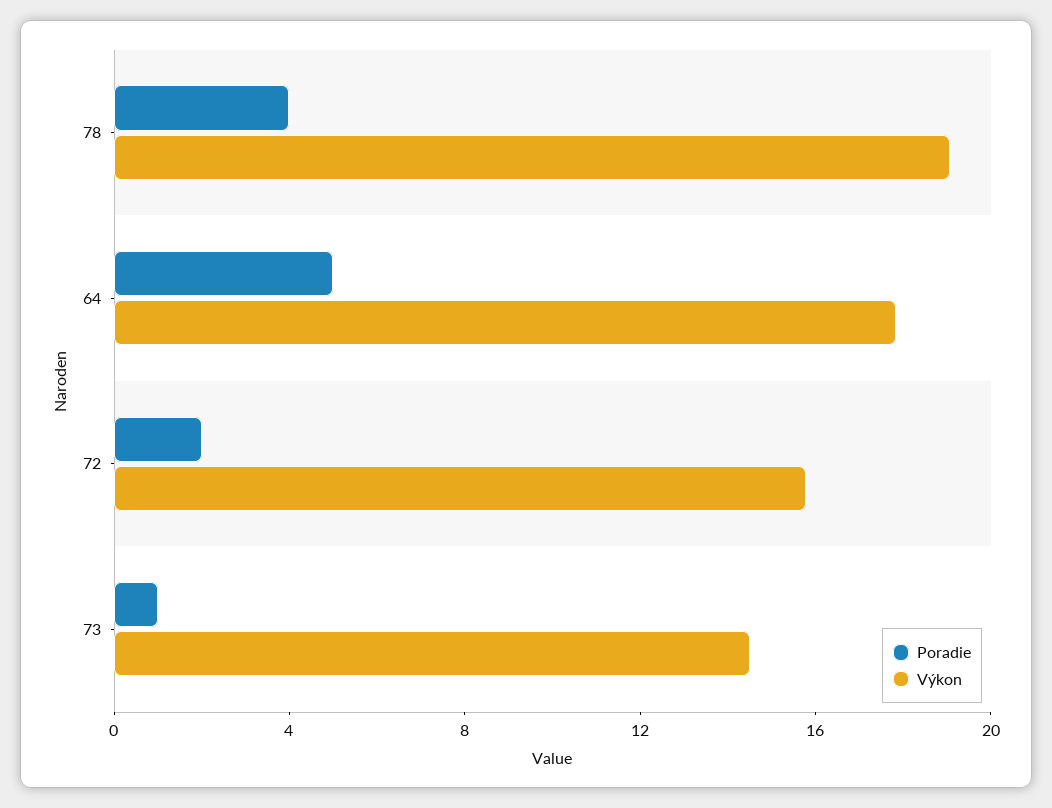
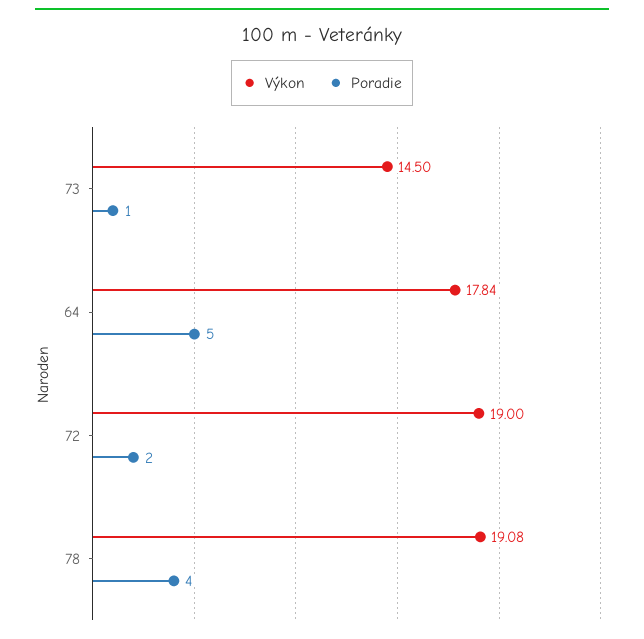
  {
    "Poradie": {
      "78": 4,
      "64": 5,
      "72": 2,
      "73": 1
    },
    "Výkon": {
      "78": 19.08,
      "64": 17.84,
-     "72": 16,
+     "72": 19,
      "73": 14.5
    }
  }

